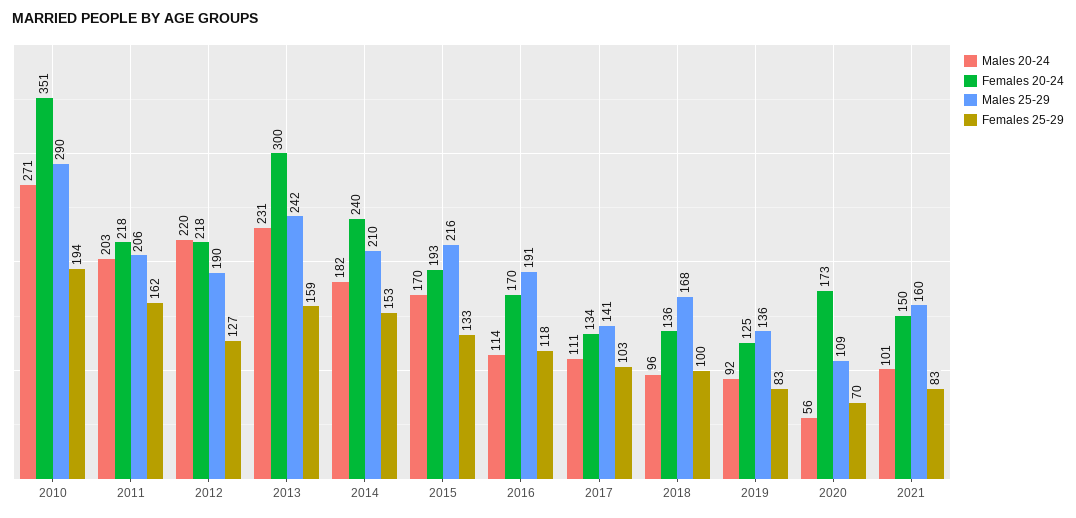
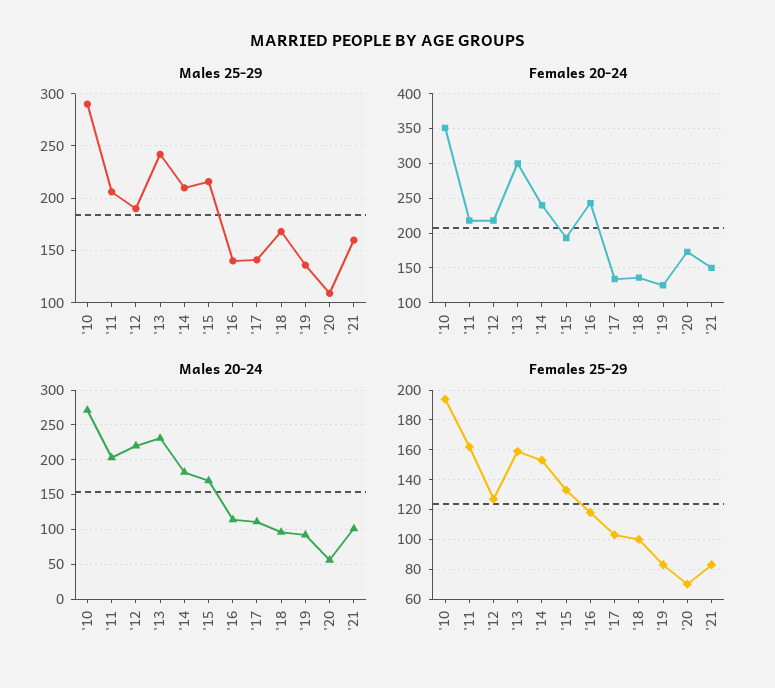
  {
    "Males 20-24": {
      "2010": 271,
      "2011": 203,
      "2012": 220,
      "2013": 231,
      "2014": 182,
      "2015": 170,
      "2016": 114,
      "2017": 111,
      "2018": 96,
      "2019": 92,
      "2020": 56,
      "2021": 101
    },
    "Females 20-24": {
      "2010": 351,
      "2011": 218,
      "2012": 218,
      "2013": 300,
      "2014": 240,
      "2015": 193,
-     "2016": 170,
+     "2016": 240,
      "2017": 134,
      "2018": 136,
      "2019": 125,
      "2020": 173,
      "2021": 150
    },
    "Males 25-29": {
      "2010": 290,
      "2011": 206,
      "2012": 190,
      "2013": 242,
      "2014": 210,
      "2015": 216,
-     "2016": 191,
+     "2016": 140,
      "2017": 141,
      "2018": 168,
      "2019": 136,
      "2020": 109,
      "2021": 160
    },
    "Females 25-29": {
      "2010": 194,
      "2011": 162,
      "2012": 127,
      "2013": 159,
      "2014": 153,
      "2015": 133,
      "2016": 118,
      "2017": 103,
      "2018": 100,
      "2019": 83,
      "2020": 70,
      "2021": 83
    }
  }

